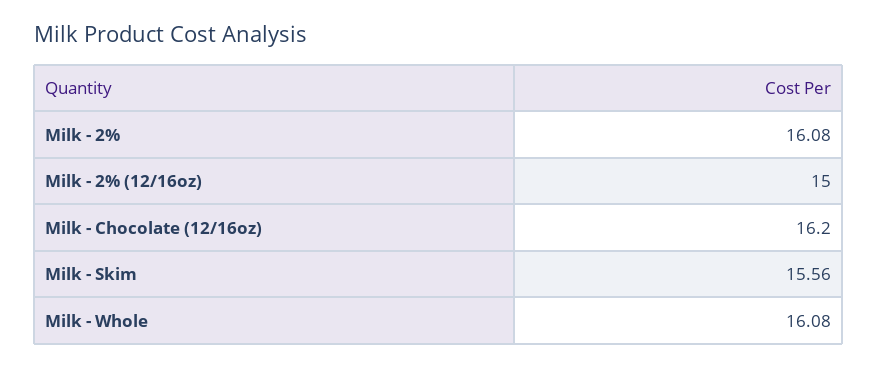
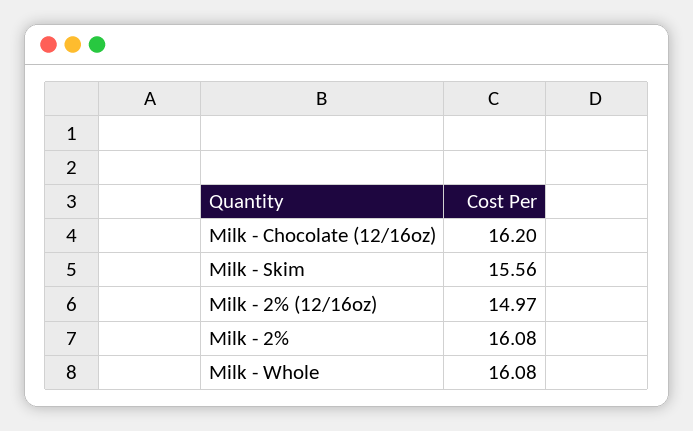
  {
    "Milk - 2%": 16.08,
-   "Milk - 2% (12/16oz)": 15,
+   "Milk - 2% (12/16oz)": 14.97,
    "Milk - Chocolate (12/16oz)": 16.2,
    "Milk - Skim": 15.56,
    "Milk - Whole": 16.08
  }

